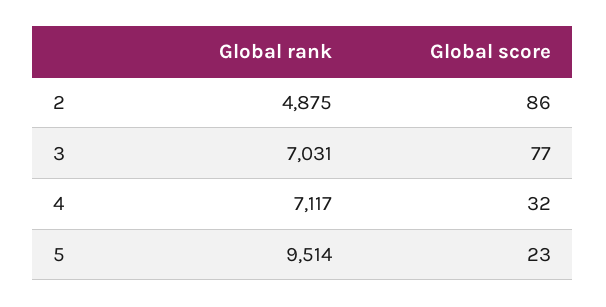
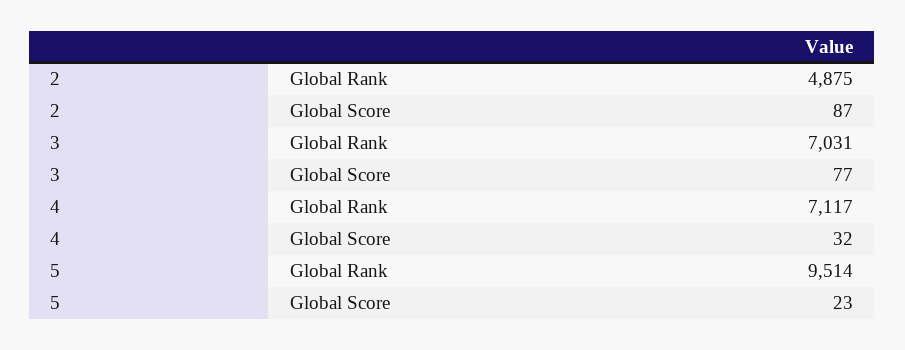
  {
    "Global rank": {
      "2": 4875,
      "3": 7031,
      "4": 7117,
      "5": 9514
    },
    "Global score": {
-     "2": 86,
+     "2": 87,
      "3": 77,
      "4": 32,
      "5": 23
    }
  }

